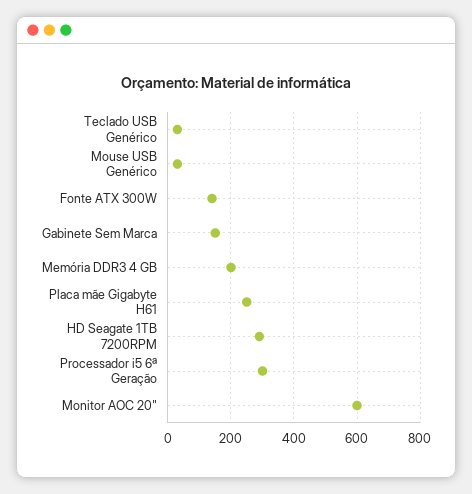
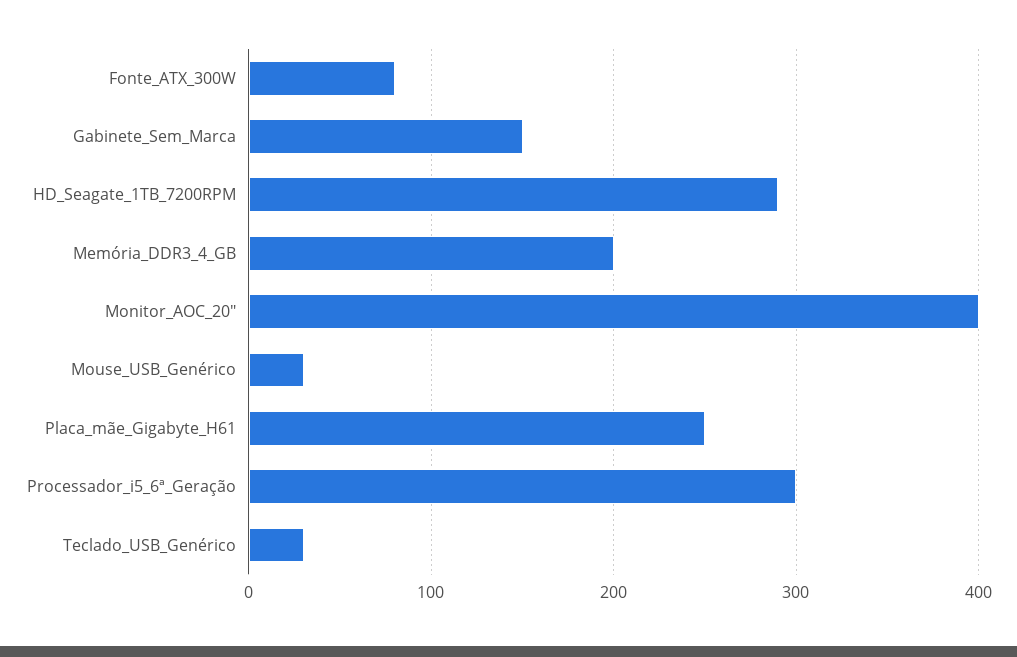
  {
    "Teclado USB Genérico": 30,
    "Mouse USB Genérico": 30,
-   "Fonte ATX 300W": 140,
+   "Fonte ATX 300W": 80,
    "Gabinete Sem Marca": 150,
    "Memória DDR3 4 GB": 200,
    "Placa mãe Gigabyte H61": 250,
    "HD Seagate 1TB 7200RPM": 290,
    "Processador i5 6ª Geração": 300,
-   "Monitor AOC 20\"": 600
+   "Monitor AOC 20\"": 400
  }

